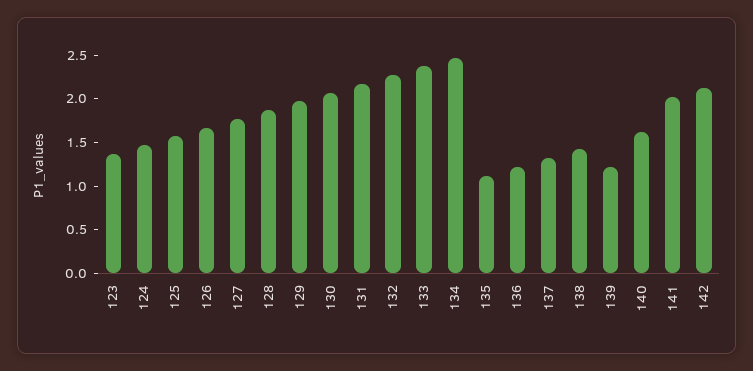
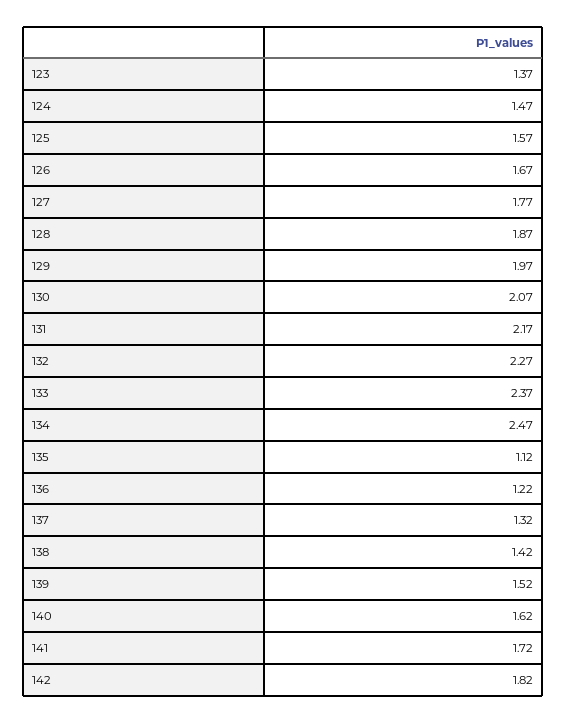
  {
    "123": 1.37,
    "124": 1.47,
    "125": 1.57,
    "126": 1.67,
    "127": 1.77,
    "128": 1.87,
    "129": 1.97,
    "130": 2.07,
    "131": 2.17,
    "132": 2.27,
    "133": 2.37,
    "134": 2.47,
    "135": 1.12,
    "136": 1.22,
    "137": 1.32,
    "138": 1.42,
-   "139": 1.2,
+   "139": 1.52,
    "140": 1.62,
-   "141": 2,
+   "141": 1.72,
-   "142": 2.1
+   "142": 1.82
  }

